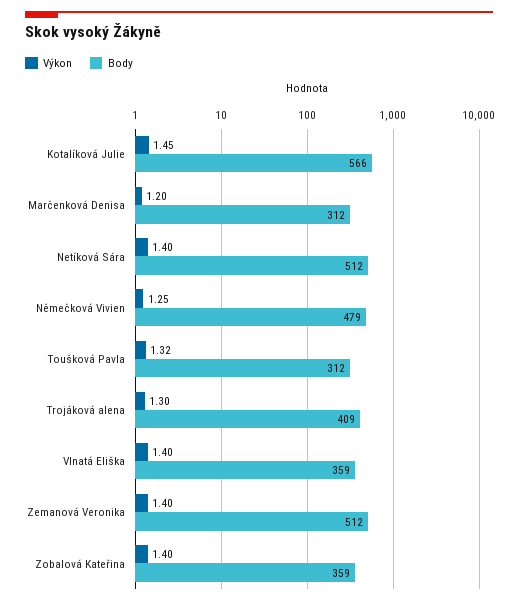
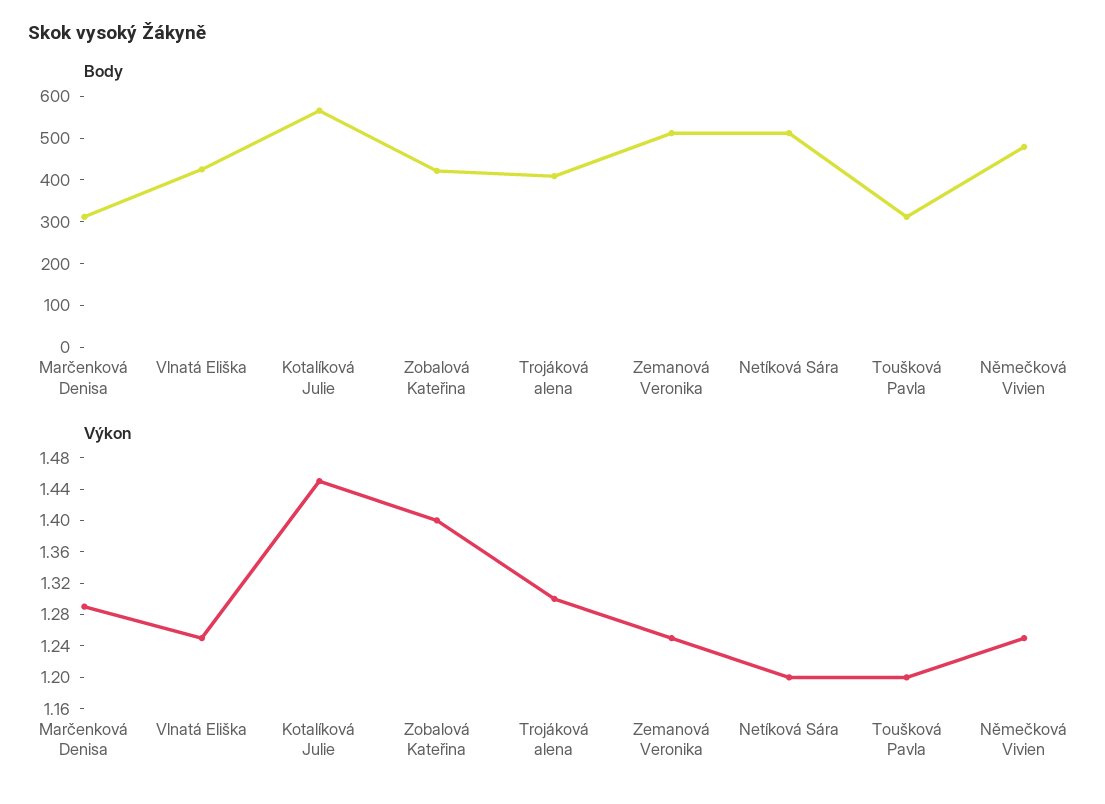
  {
    "Výkon": {
      "Kotalíková Julie": 1.45,
-     "Marčenková Denisa": 1.2,
+     "Marčenková Denisa": 1.28,
-     "Netíková Sára": 1.4,
+     "Netíková Sára": 1.2,
      "Němečková Vivien": 1.25,
-     "Toušková Pavla": 1.32,
+     "Toušková Pavla": 1.2,
      "Trojáková alena": 1.3,
-     "Vlnatá Eliška": 1.4,
+     "Vlnatá Eliška": 1.24,
-     "Zemanová Veronika": 1.4,
+     "Zemanová Veronika": 1.24,
      "Zobalová Kateřina": 1.4
    },
    "Body": {
      "Kotalíková Julie": 566,
      "Marčenková Denisa": 312,
      "Netíková Sára": 512,
      "Němečková Vivien": 479,
      "Toušková Pavla": 312,
      "Trojáková alena": 409,
-     "Vlnatá Eliška": 359,
+     "Vlnatá Eliška": 420,
      "Zemanová Veronika": 512,
-     "Zobalová Kateřina": 359
+     "Zobalová Kateřina": 420
    }
  }

